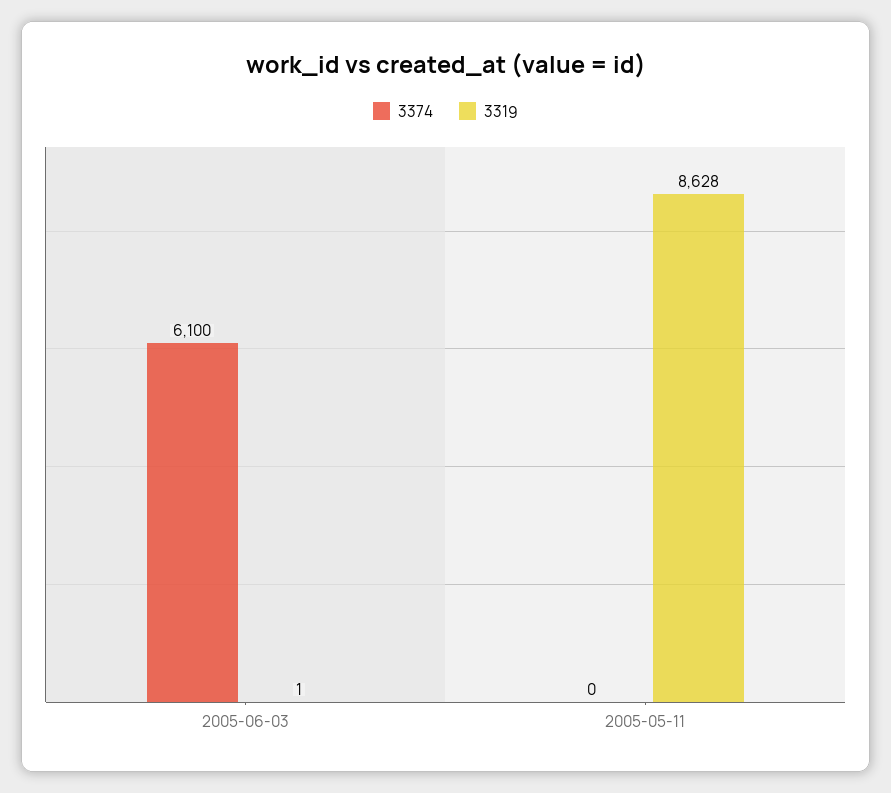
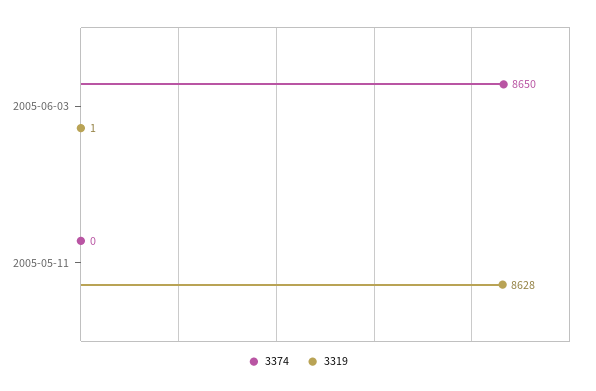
  {
    "3374": {
-     "2005-06-03": 6100,
+     "2005-06-03": 8650,
      "2005-05-11": 0
    },
    "3319": {
      "2005-06-03": 1,
      "2005-05-11": 8628
    }
  }

